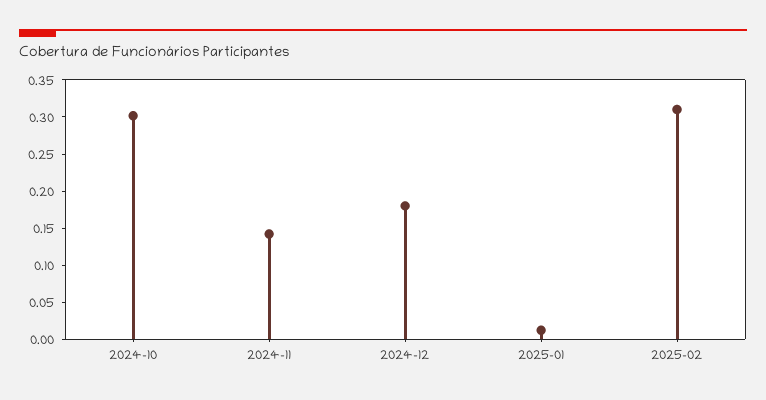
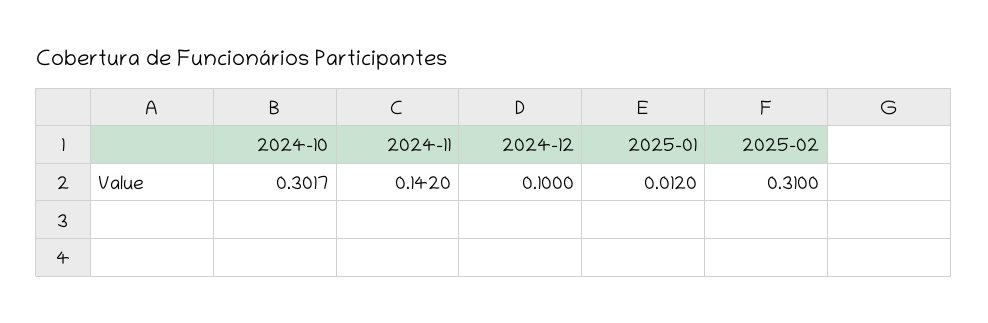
  {
    "2024-10": 0.3017,
    "2024-11": 0.142,
-   "2024-12": 0.175,
+   "2024-12": 0.1,
    "2025-01": 0.012,
    "2025-02": 0.31
  }

